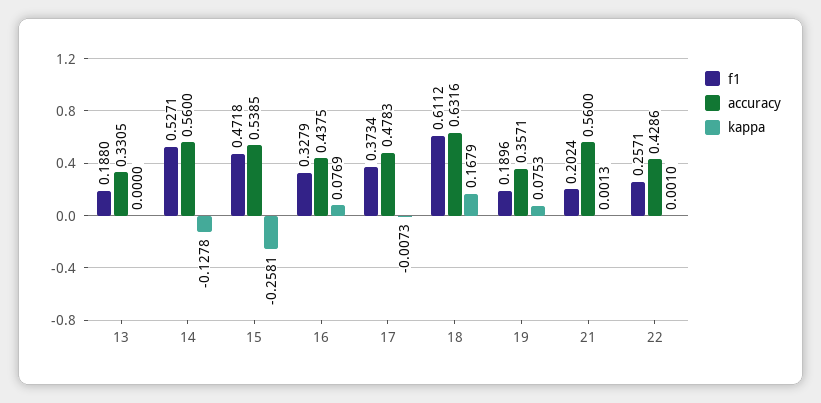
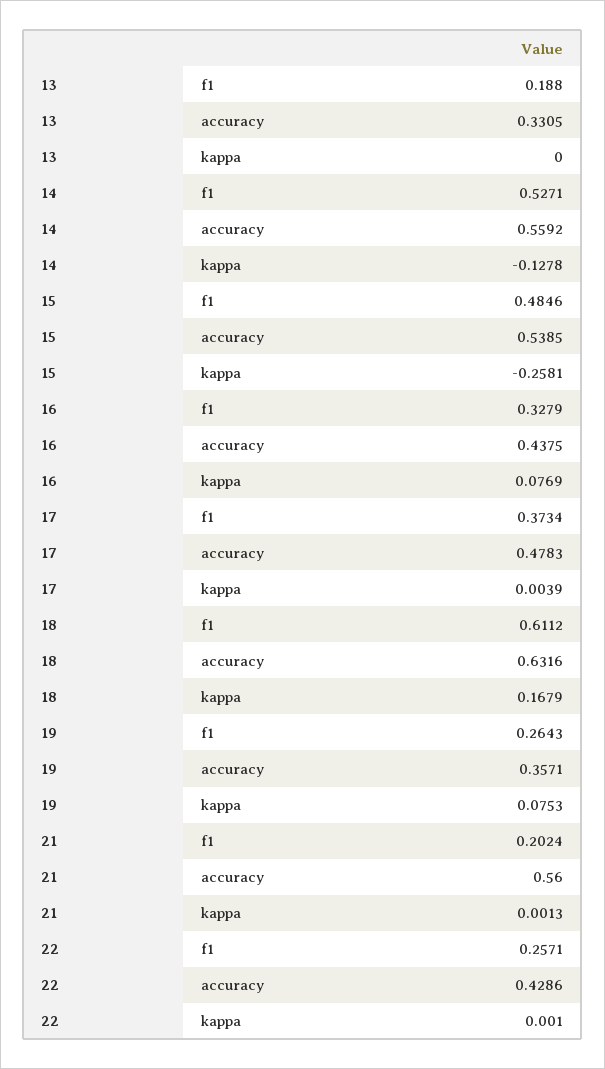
  {
    "f1": {
      "13": 0.188,
      "14": 0.5271,
-     "15": 0.4718,
+     "15": 0.4846,
      "16": 0.3279,
      "17": 0.3734,
      "18": 0.6112,
-     "19": 0.1896,
+     "19": 0.2643,
      "21": 0.2024,
      "22": 0.2571
    },
    "accuracy": {
      "13": 0.3305,
-     "14": 0.56,
+     "14": 0.5592,
      "15": 0.5385,
      "16": 0.4375,
      "17": 0.4783,
      "18": 0.6316,
      "19": 0.3571,
      "21": 0.56,
      "22": 0.4286
    },
    "kappa": {
      "13": 0,
      "14": -0.1278,
      "15": -0.2581,
      "16": 0.0769,
-     "17": -0.0073,
+     "17": 0.0039,
      "18": 0.1679,
      "19": 0.0753,
      "21": 0.0013,
      "22": 0.001
    }
  }

